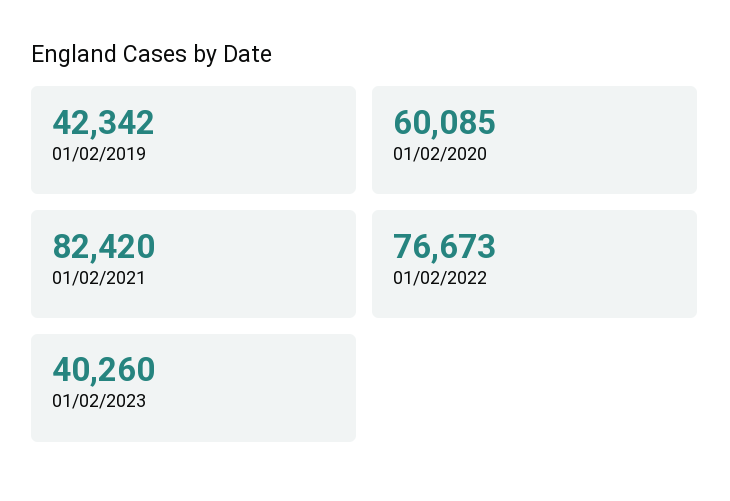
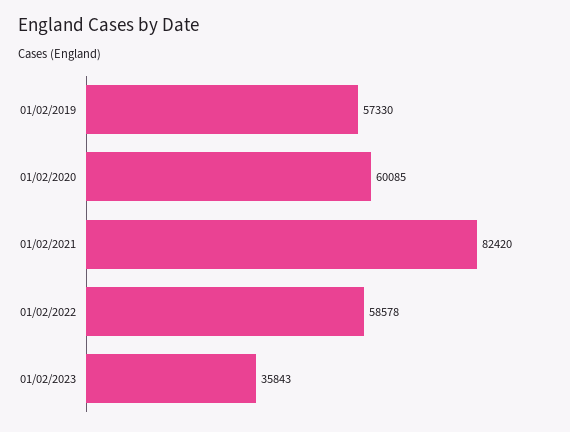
  {
-   "01/02/2019": 42342,
+   "01/02/2019": 57330,
    "01/02/2020": 60085,
    "01/02/2021": 82420,
-   "01/02/2022": 76673,
+   "01/02/2022": 58578,
-   "01/02/2023": 40260
+   "01/02/2023": 35843
  }

